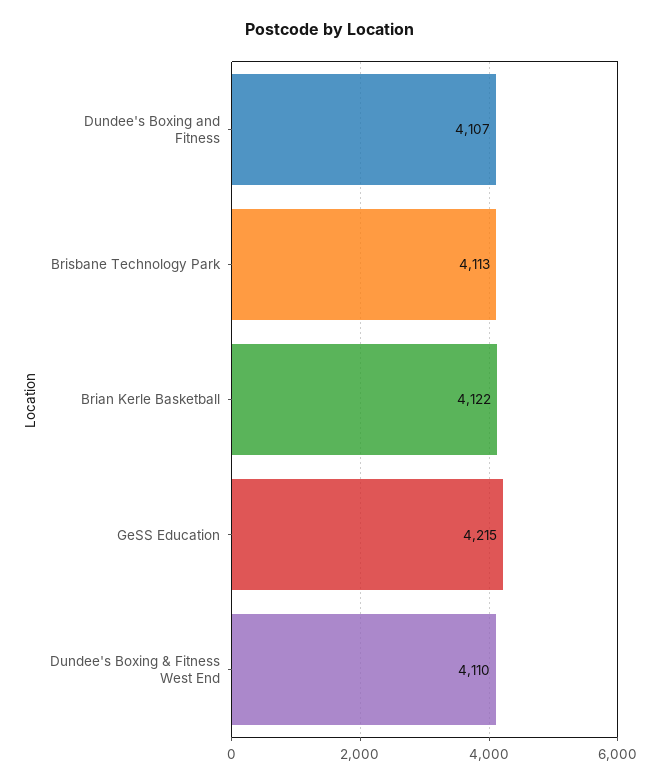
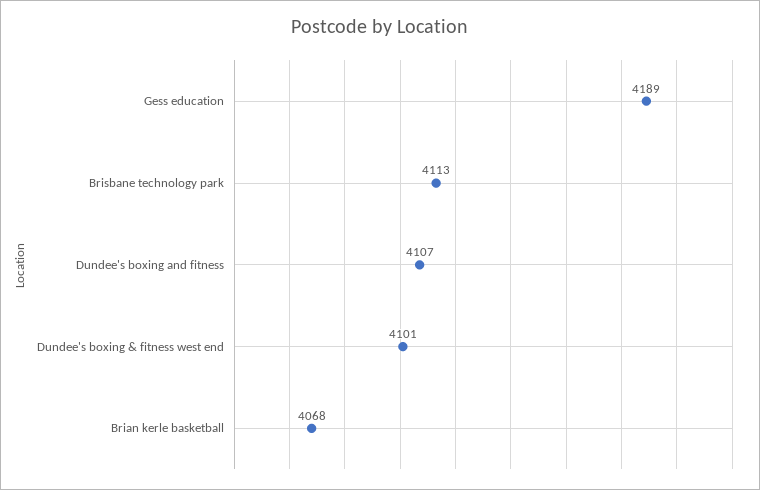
  {
    "Dundee's Boxing and Fitness": 4107,
    "Brisbane Technology Park": 4113,
-   "Brian Kerle Basketball": 4122,
+   "Brian Kerle Basketball": 4068,
-   "GeSS Education": 4215,
+   "GeSS Education": 4189,
-   "Dundee's Boxing & Fitness West End": 4110
+   "Dundee's Boxing & Fitness West End": 4101
  }

